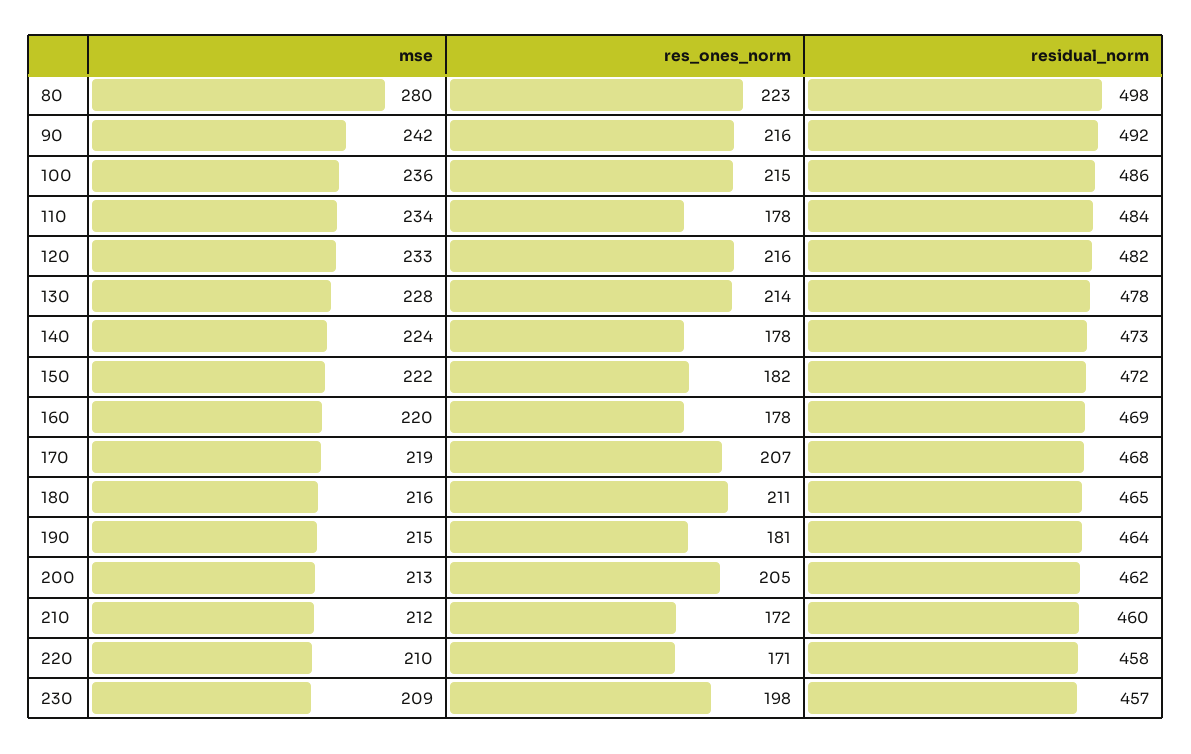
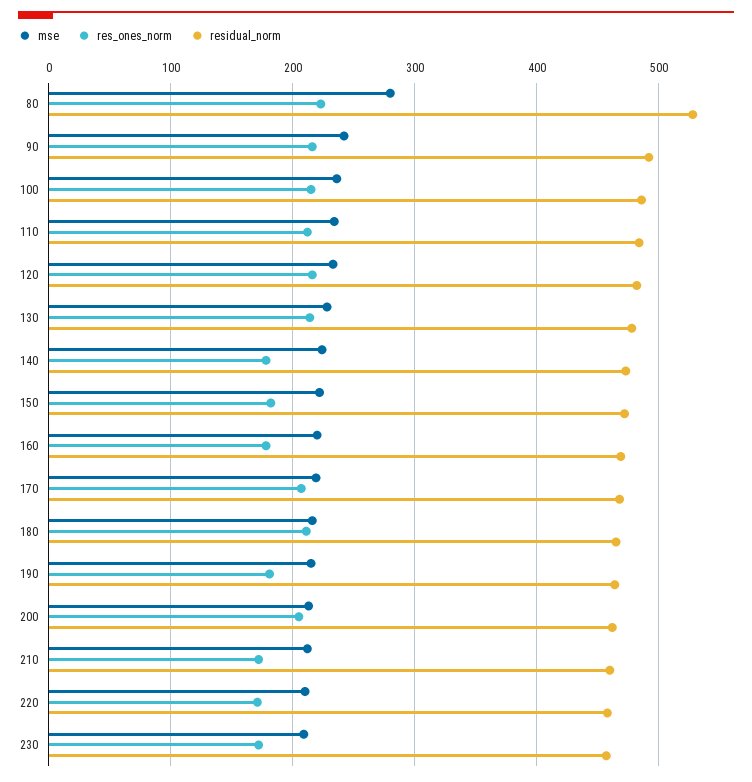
  {
    "mse": {
      "80": 280,
      "90": 242,
      "100": 236,
      "110": 234,
      "120": 233,
      "130": 228,
      "140": 224,
      "150": 222,
      "160": 220,
      "170": 219,
      "180": 216,
      "190": 215,
      "200": 213,
      "210": 212,
      "220": 210,
      "230": 209
    },
    "res_ones_norm": {
      "80": 223,
      "90": 216,
      "100": 215,
-     "110": 178,
+     "110": 210,
      "120": 216,
      "130": 214,
      "140": 178,
      "150": 182,
      "160": 178,
      "170": 207,
      "180": 211,
      "190": 181,
      "200": 205,
      "210": 172,
      "220": 171,
-     "230": 198
+     "230": 170
    },
    "residual_norm": {
-     "80": 498,
+     "80": 530,
      "90": 492,
      "100": 486,
      "110": 484,
      "120": 482,
      "130": 478,
      "140": 473,
      "150": 472,
      "160": 469,
      "170": 468,
      "180": 465,
      "190": 464,
      "200": 462,
      "210": 460,
      "220": 458,
      "230": 457
    }
  }

